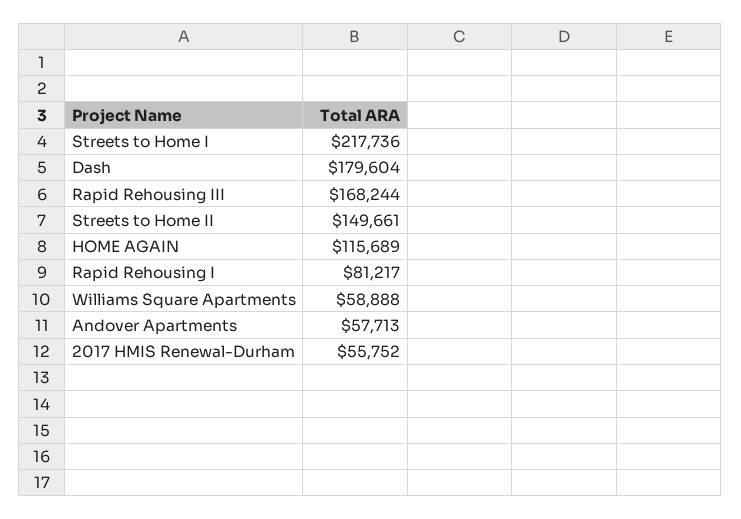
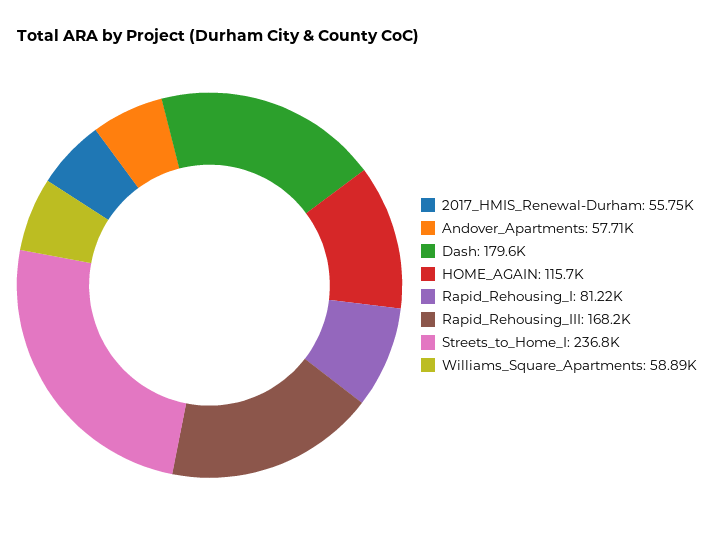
  {
-   "Streets to Home I": 217736,
+   "Streets to Home I": 236800,
    "Dash": 179604,
    "Rapid Rehousing III": 168244,
-   "Streets to Home II": 149661,
    "HOME AGAIN": 115689,
    "Rapid Rehousing I": 81217,
    "Williams Square Apartments": 58888,
    "Andover Apartments": 57713,
    "2017 HMIS Renewal-Durham": 55752
  }

